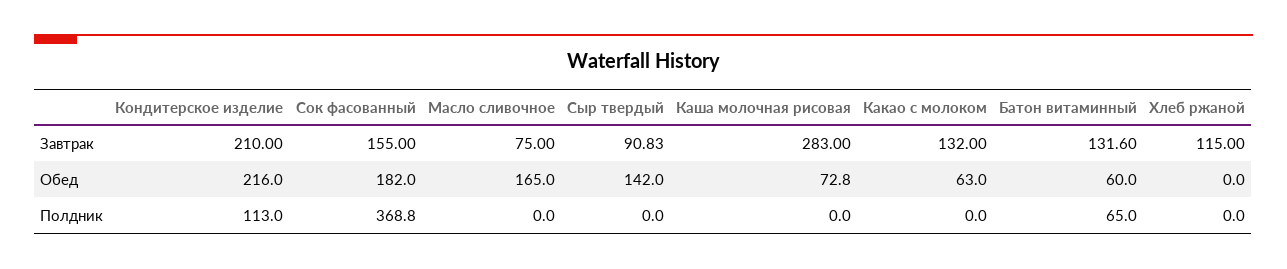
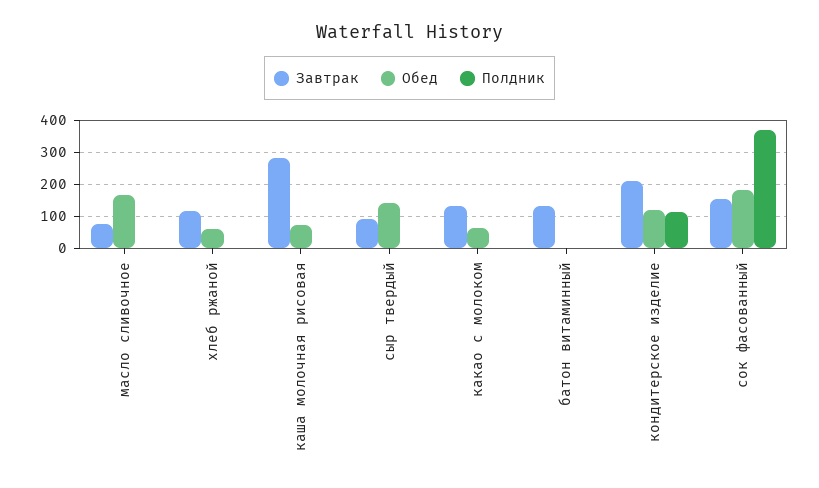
  {
    "Завтрак": {
      "Кондитерское изделие": 210,
      "Сок фасованный": 155,
      "Масло сливочное": 75,
      "Сыр твердый": 90.83,
      "Каша молочная рисовая": 283,
      "Какао с молоком": 132,
      "Батон витаминный": 131.6,
      "Хлеб ржаной": 115
    },
    "Обед": {
-     "Кондитерское изделие": 216,
+     "Кондитерское изделие": 120,
      "Сок фасованный": 182,
      "Масло сливочное": 165,
      "Сыр твердый": 142,
      "Каша молочная рисовая": 72.8,
      "Какао с молоком": 63,
-     "Батон витаминный": 60,
+     "Батон витаминный": 0,
-     "Хлеб ржаной": 0
+     "Хлеб ржаной": 60
    },
    "Полдник": {
      "Кондитерское изделие": 113,
      "Сок фасованный": 368.8,
      "Масло сливочное": 0,
      "Сыр твердый": 0,
      "Каша молочная рисовая": 0,
      "Какао с молоком": 0,
-     "Батон витаминный": 65,
+     "Батон витаминный": 0,
      "Хлеб ржаной": 0
    }
  }

